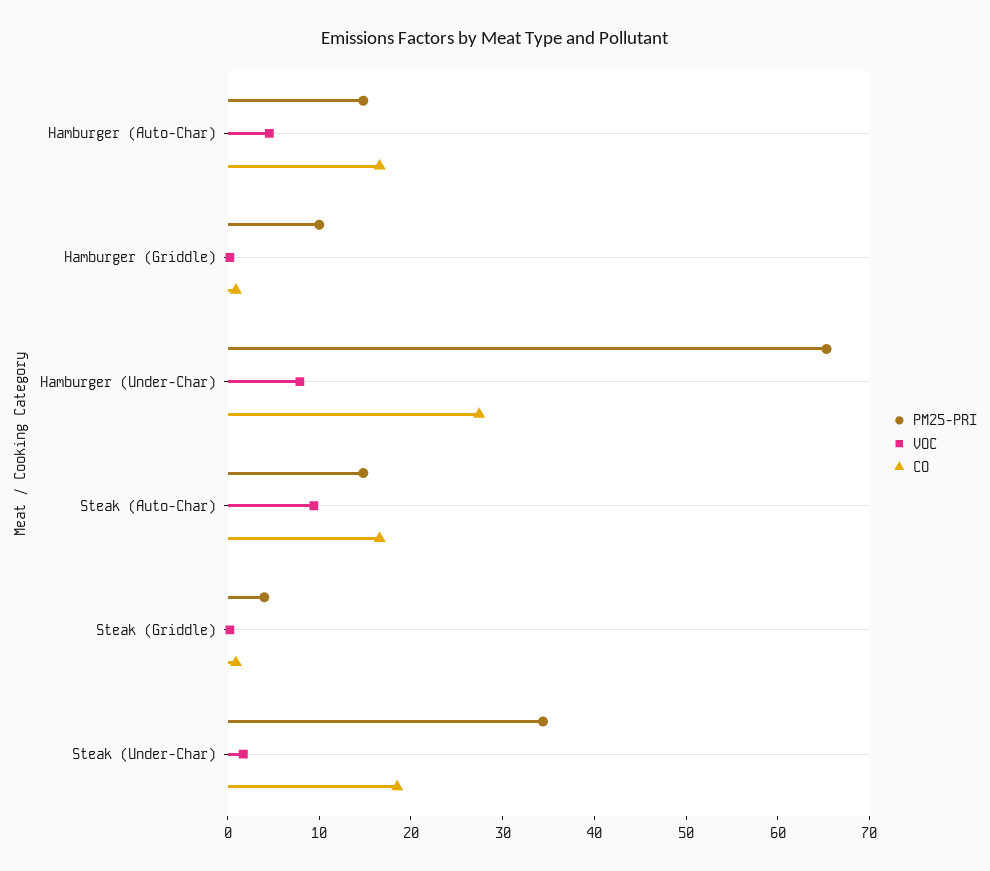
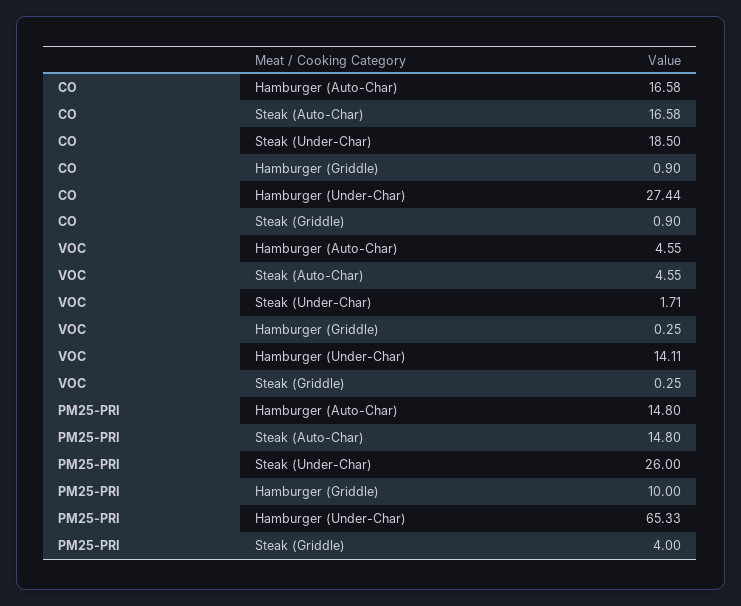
  {
    "PM25-PRI": {
      "Hamburger (Auto-Char)": 14.8,
      "Hamburger (Griddle)": 10,
      "Hamburger (Under-Char)": 65.33,
      "Steak (Auto-Char)": 14.8,
      "Steak (Griddle)": 4,
-     "Steak (Under-Char)": 34
+     "Steak (Under-Char)": 26
    },
    "VOC": {
      "Hamburger (Auto-Char)": 4.55,
      "Hamburger (Griddle)": 0.25,
-     "Hamburger (Under-Char)": 8,
+     "Hamburger (Under-Char)": 14.11,
-     "Steak (Auto-Char)": 10,
+     "Steak (Auto-Char)": 4.55,
      "Steak (Griddle)": 0.25,
      "Steak (Under-Char)": 1.71
    },
    "CO": {
      "Hamburger (Auto-Char)": 16.58,
      "Hamburger (Griddle)": 0.9,
      "Hamburger (Under-Char)": 27.44,
      "Steak (Auto-Char)": 16.58,
      "Steak (Griddle)": 0.9,
      "Steak (Under-Char)": 18.5
    }
  }

